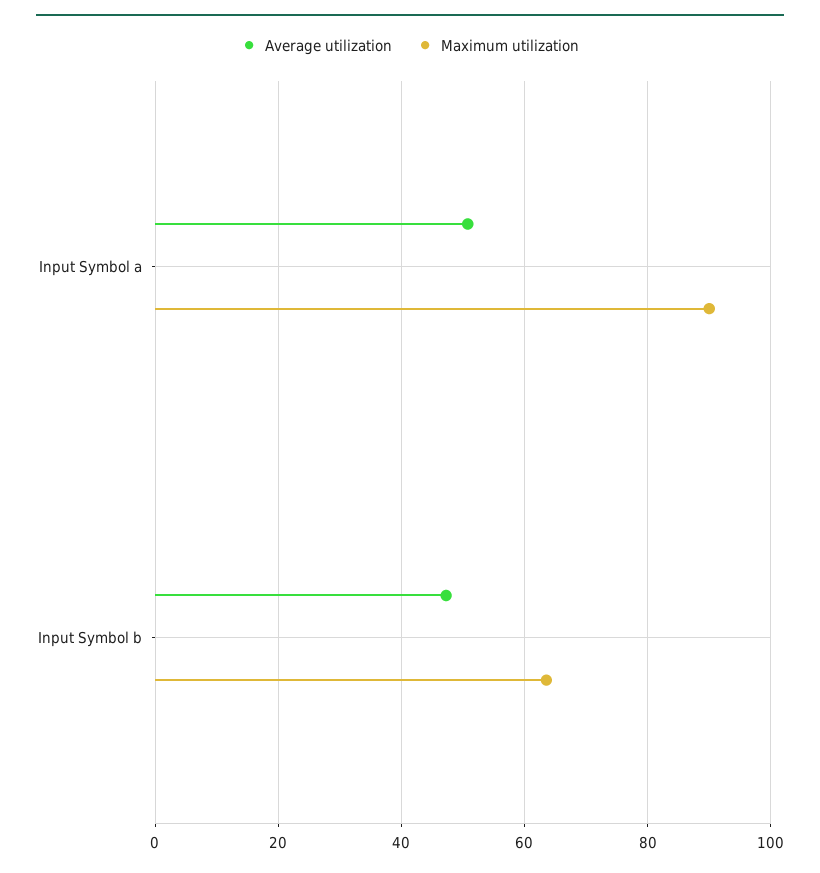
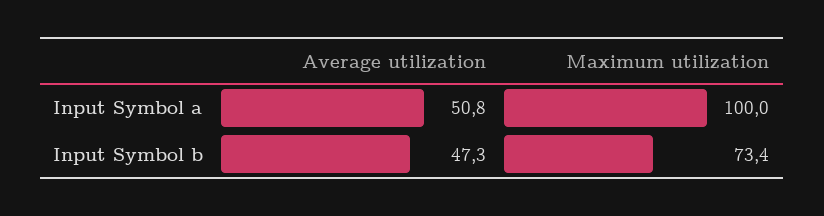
  {
    "Average utilization": {
      "Input Symbol a": 50.8,
      "Input Symbol b": 47.3
    },
    "Maximum utilization": {
-     "Input Symbol a": 90,
+     "Input Symbol a": 100,
-     "Input Symbol b": 64
+     "Input Symbol b": 73.4
    }
  }

